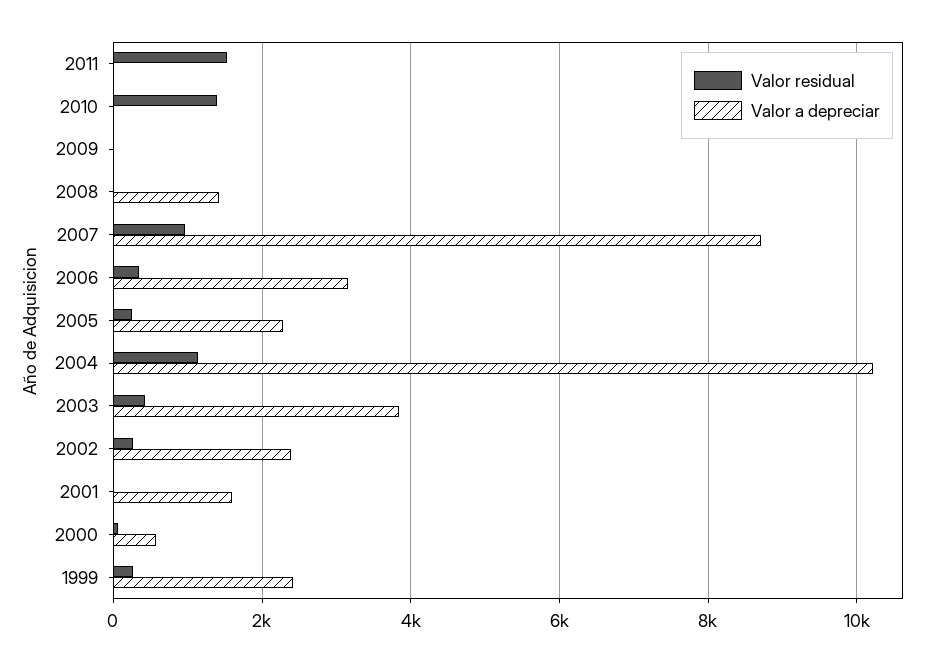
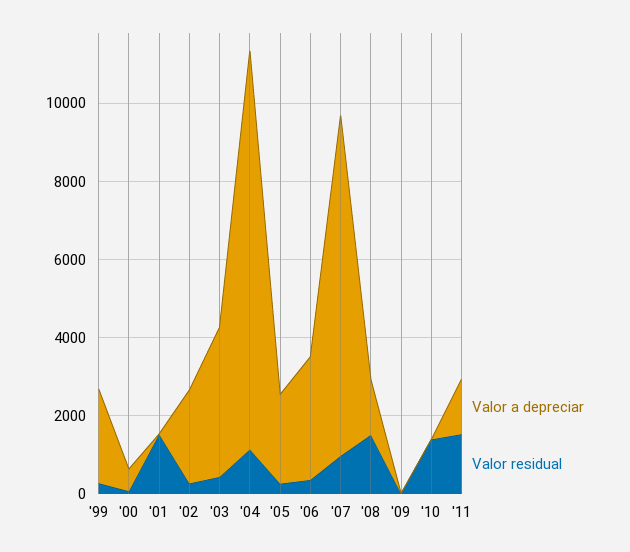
  {
    "Valor residual": {
      "2011": 1600,
      "2010": 1400,
      "2009": 0,
-     "2008": 0,
+     "2008": 1500,
      "2007": 1000,
      "2006": 400,
      "2005": 200,
      "2004": 1200,
      "2003": 400,
      "2002": 200,
-     "2001": 0,
+     "2001": 1500,
      "2000": 0,
      "1999": 200
    },
    "Valor a depreciar": {
-     "2011": 0,
+     "2011": 1500,
      "2010": 0,
      "2009": 0,
      "2008": 1400,
      "2007": 8800,
      "2006": 3200,
      "2005": 2200,
      "2004": 10200,
      "2003": 3800,
      "2002": 2400,
-     "2001": 1600,
+     "2001": 0,
      "2000": 600,
      "1999": 2400
    }
  }

